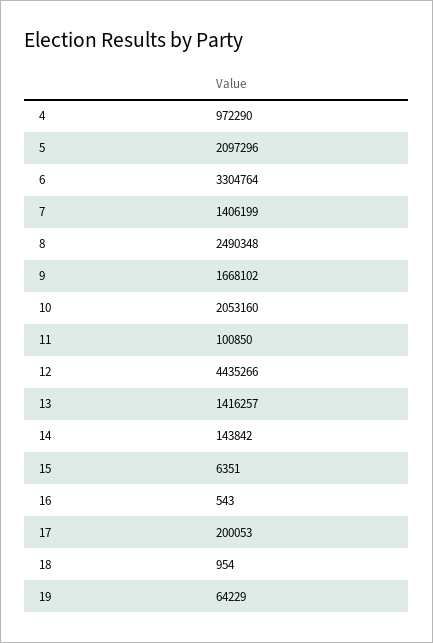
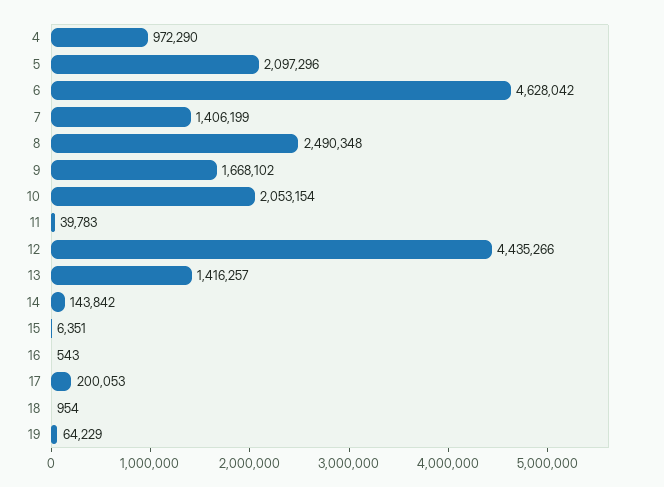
  {
    "4": 972290,
    "5": 2097296,
-   "6": 3304764,
+   "6": 4628042,
    "7": 1406199,
    "8": 2490348,
    "9": 1668102,
-   "10": 2053160,
+   "10": 2053154,
-   "11": 100850,
+   "11": 39783,
    "12": 4435266,
    "13": 1416257,
    "14": 143842,
    "15": 6351,
    "16": 543,
    "17": 200053,
    "18": 954,
    "19": 64229
  }

